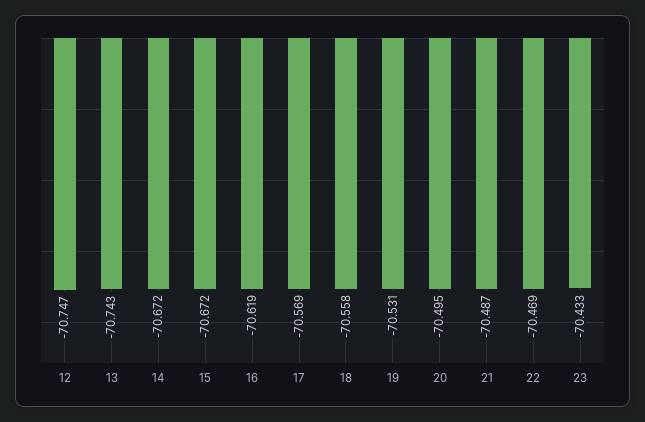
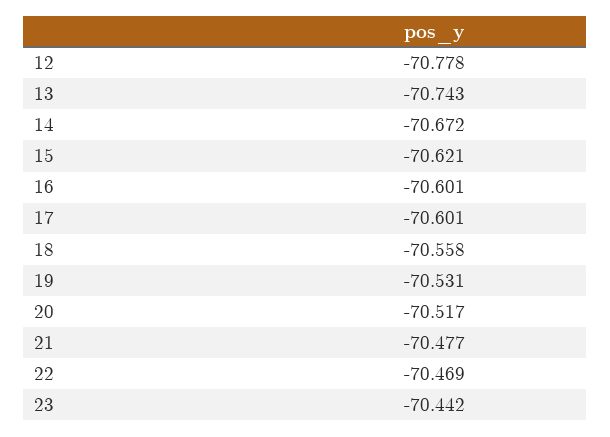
  {
-   "12": -70.747,
+   "12": -70.778,
    "13": -70.743,
    "14": -70.672,
-   "15": -70.672,
+   "15": -70.621,
-   "16": -70.619,
+   "16": -70.601,
-   "17": -70.569,
+   "17": -70.601,
    "18": -70.558,
    "19": -70.531,
-   "20": -70.495,
+   "20": -70.517,
-   "21": -70.487,
+   "21": -70.477,
    "22": -70.469,
-   "23": -70.433
+   "23": -70.442
  }

